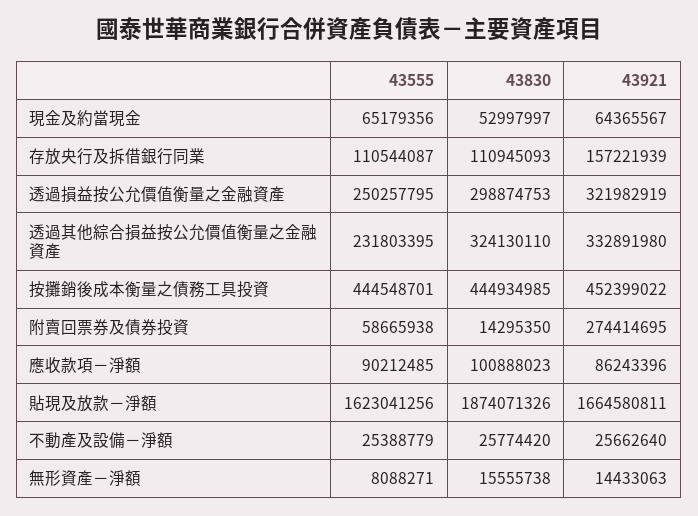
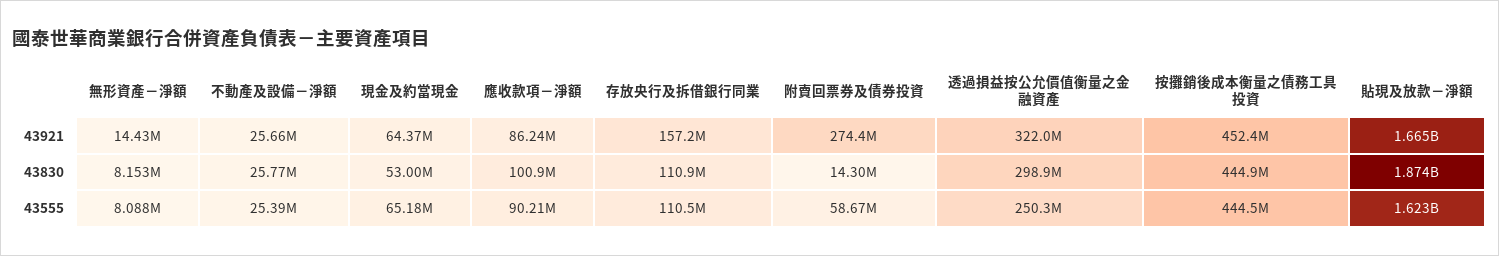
  {
    "43555": {
      "現金及約當現金": 65179356,
      "存放央行及拆借銀行同業": 110544087,
      "透過損益按公允價值衡量之金融資產": 250257795,
-     "透過其他綜合損益按公允價值衡量之金融資產": 231803395,
      "按攤銷後成本衡量之債務工具投資": 444548701,
      "附賣回票券及債券投資": 58665938,
      "應收款項－淨額": 90212485,
      "貼現及放款－淨額": 1623041256,
      "不動產及設備－淨額": 25388779,
      "無形資產－淨額": 8088271
    },
    "43830": {
      "現金及約當現金": 52997997,
      "存放央行及拆借銀行同業": 110945093,
      "透過損益按公允價值衡量之金融資產": 298874753,
-     "透過其他綜合損益按公允價值衡量之金融資產": 324130110,
      "按攤銷後成本衡量之債務工具投資": 444934985,
      "附賣回票券及債券投資": 14295350,
      "應收款項－淨額": 100888023,
      "貼現及放款－淨額": 1874071326,
      "不動產及設備－淨額": 25774420,
-     "無形資產－淨額": 15555738
+     "無形資產－淨額": 8153000
    },
    "43921": {
      "現金及約當現金": 64365567,
      "存放央行及拆借銀行同業": 157221939,
      "透過損益按公允價值衡量之金融資產": 321982919,
-     "透過其他綜合損益按公允價值衡量之金融資產": 332891980,
      "按攤銷後成本衡量之債務工具投資": 452399022,
      "附賣回票券及債券投資": 274414695,
      "應收款項－淨額": 86243396,
      "貼現及放款－淨額": 1664580811,
      "不動產及設備－淨額": 25662640,
      "無形資產－淨額": 14433063
    }
  }

